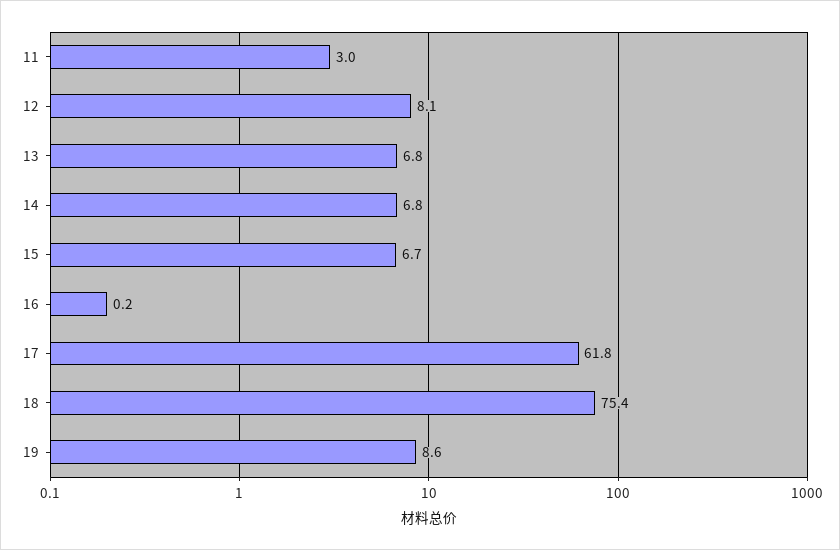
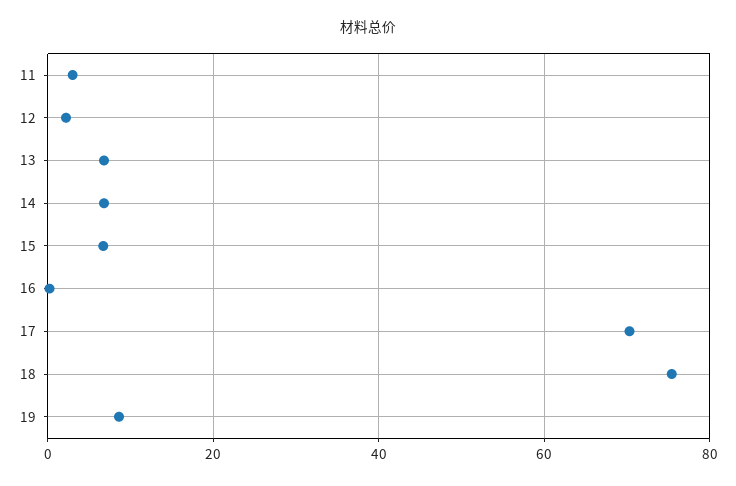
  {
    "11": 3,
-   "12": 8.1,
+   "12": 2,
    "13": 6.8,
    "14": 6.8,
    "15": 6.7,
    "16": 0.2,
-   "17": 61.8,
+   "17": 70,
    "18": 75.4,
    "19": 8.6
  }

